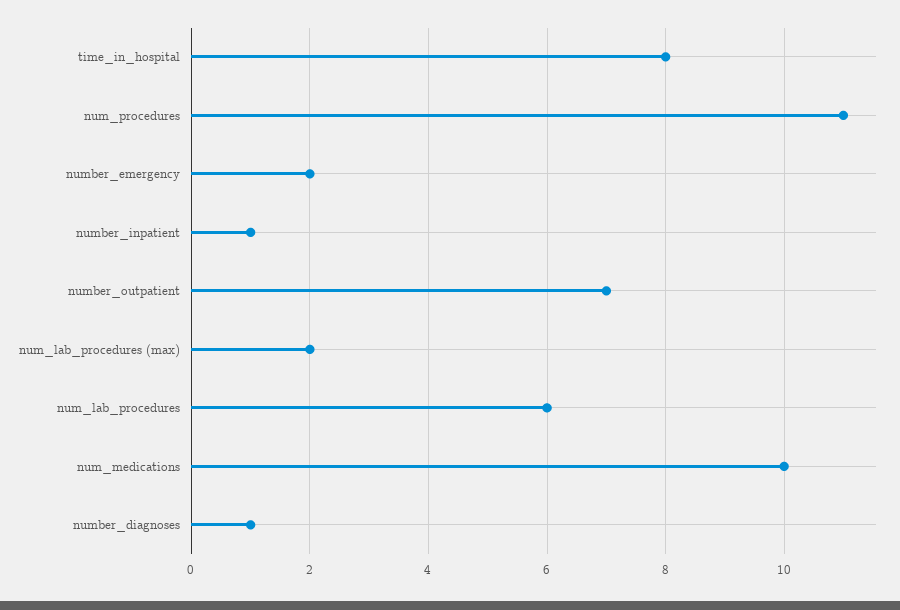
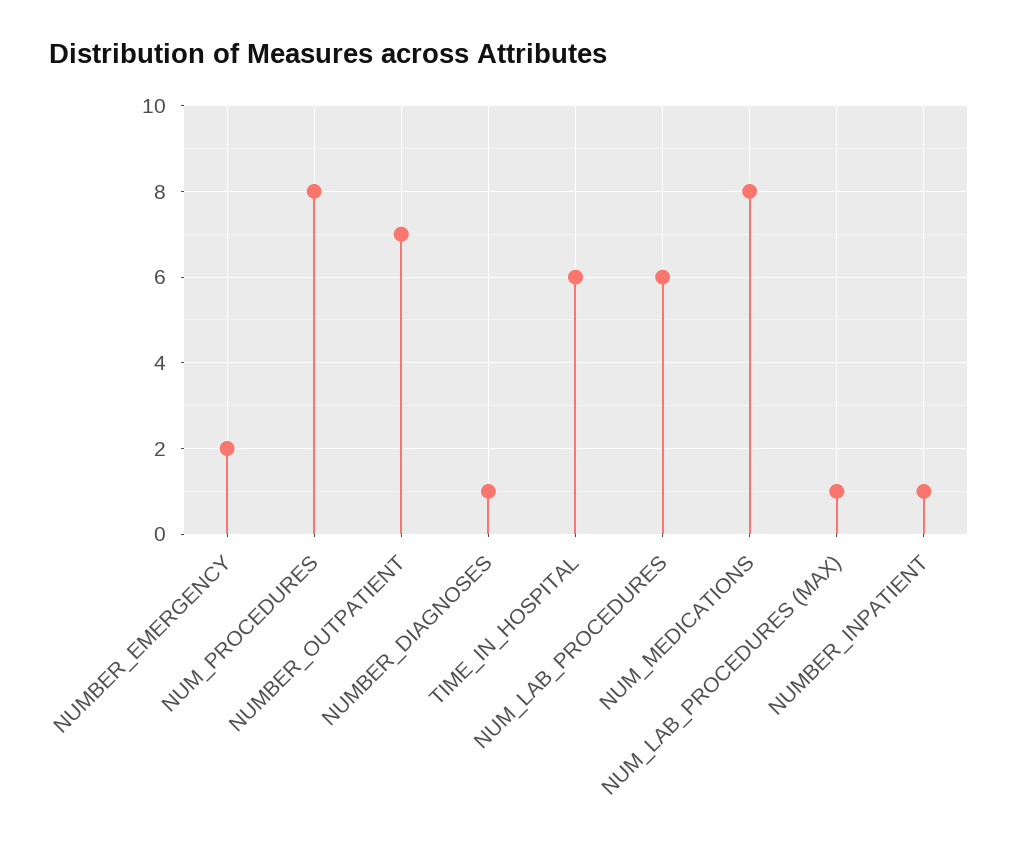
  {
-   "time_in_hospital": 8,
+   "time_in_hospital": 6,
-   "num_procedures": 11,
+   "num_procedures": 8,
    "number_emergency": 2,
    "number_inpatient": 1,
    "number_outpatient": 7,
-   "num_lab_procedures (max)": 2,
+   "num_lab_procedures (max)": 1,
    "num_lab_procedures": 6,
-   "num_medications": 10,
+   "num_medications": 8,
    "number_diagnoses": 1
  }

